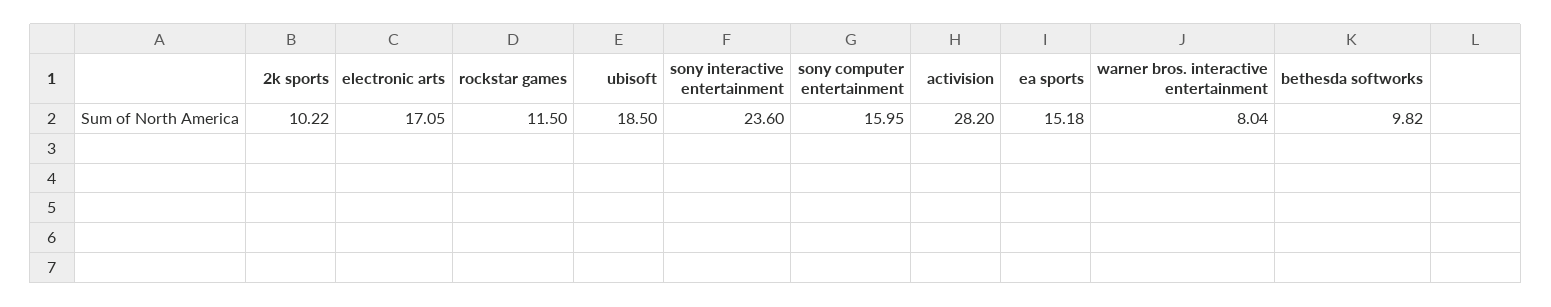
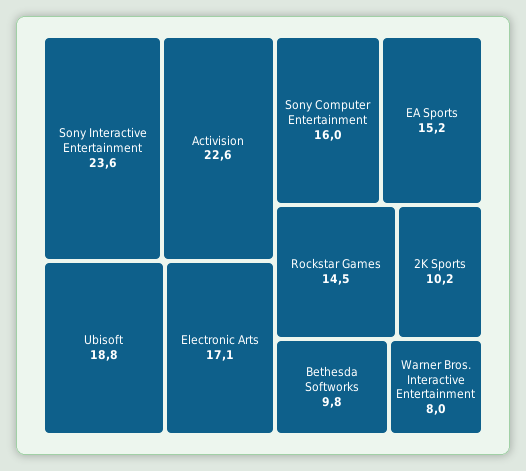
  {
    "2k sports": 10.22,
    "electronic arts": 17.05,
-   "rockstar games": 11.5,
+   "rockstar games": 14.5,
-   "ubisoft": 18.5,
+   "ubisoft": 18.8,
    "sony interactive entertainment": 23.6,
    "sony computer entertainment": 15.95,
-   "activision": 28.2,
+   "activision": 22.6,
    "ea sports": 15.18,
    "warner bros. interactive entertainment": 8.04,
    "bethesda softworks": 9.82
  }

